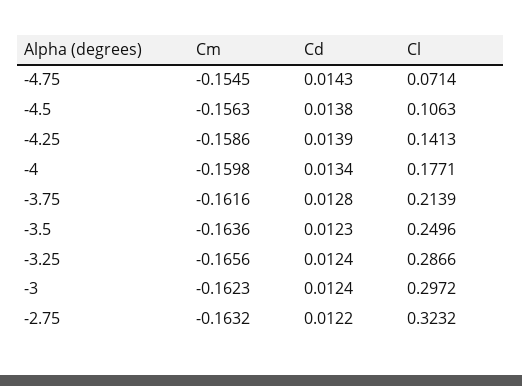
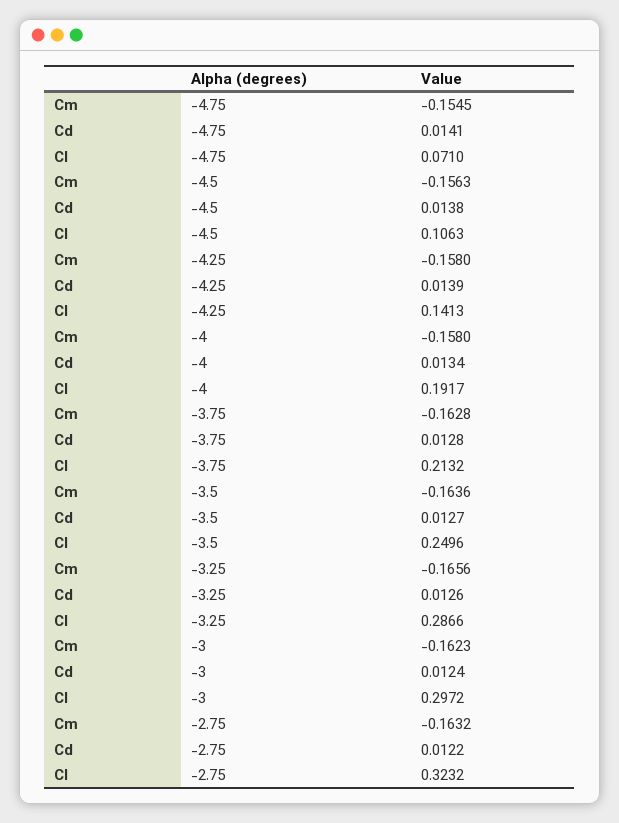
  {
    "Cm": {
      "-4.75": -0.1545,
      "-4.5": -0.1563,
-     "-4.25": -0.1586,
+     "-4.25": -0.158,
-     "-4": -0.1598,
+     "-4": -0.158,
-     "-3.75": -0.1616,
+     "-3.75": -0.1628,
      "-3.5": -0.1636,
      "-3.25": -0.1656,
      "-3": -0.1623,
      "-2.75": -0.1632
    },
    "Cd": {
-     "-4.75": 0.0143,
+     "-4.75": 0.0141,
      "-4.5": 0.0138,
      "-4.25": 0.0139,
      "-4": 0.0134,
      "-3.75": 0.0128,
-     "-3.5": 0.0123,
+     "-3.5": 0.0127,
-     "-3.25": 0.0124,
+     "-3.25": 0.0126,
      "-3": 0.0124,
      "-2.75": 0.0122
    },
    "Cl": {
-     "-4.75": 0.0714,
+     "-4.75": 0.071,
      "-4.5": 0.1063,
      "-4.25": 0.1413,
-     "-4": 0.1771,
+     "-4": 0.1917,
-     "-3.75": 0.2139,
+     "-3.75": 0.2132,
      "-3.5": 0.2496,
      "-3.25": 0.2866,
      "-3": 0.2972,
      "-2.75": 0.3232
    }
  }

